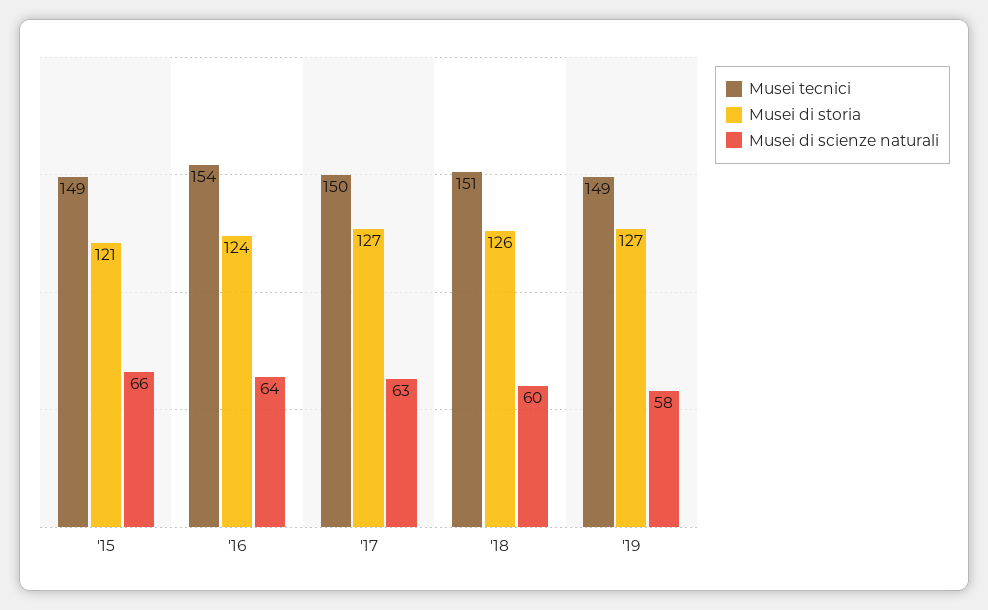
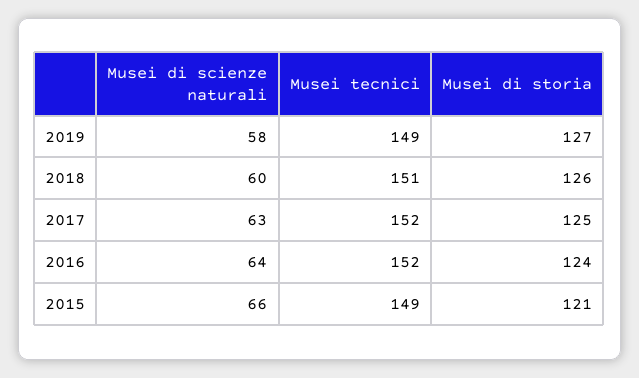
  {
    "Musei tecnici": {
      "'15": 149,
-     "'16": 154,
+     "'16": 152,
-     "'17": 150,
+     "'17": 152,
      "'18": 151,
      "'19": 149
    },
    "Musei di storia": {
      "'15": 121,
      "'16": 124,
-     "'17": 127,
+     "'17": 125,
      "'18": 126,
      "'19": 127
    },
    "Musei di scienze naturali": {
      "'15": 66,
      "'16": 64,
      "'17": 63,
      "'18": 60,
      "'19": 58
    }
  }

